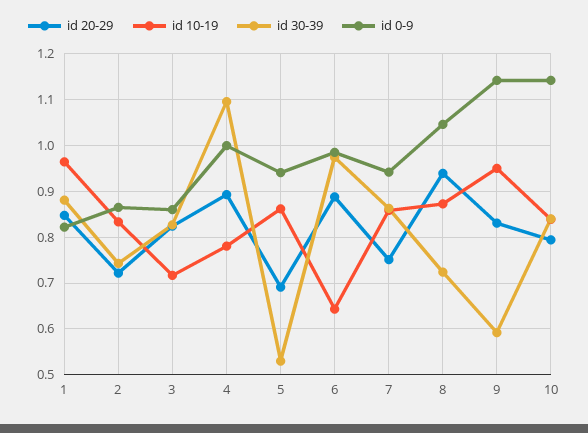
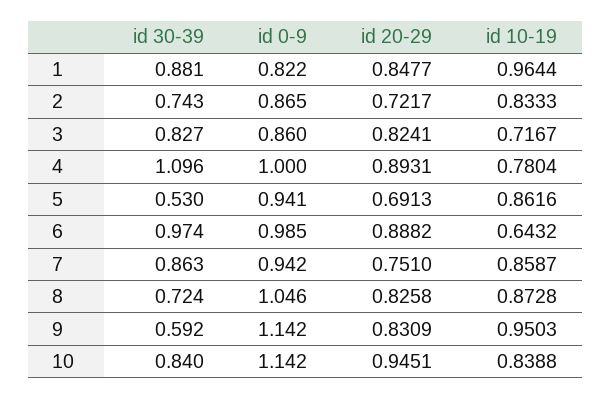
  {
    "id 20-29": {
      "1": 0.8477,
      "2": 0.7217,
      "3": 0.8241,
      "4": 0.8931,
      "5": 0.6913,
      "6": 0.8882,
      "7": 0.751,
-     "8": 0.94,
+     "8": 0.8258,
      "9": 0.8309,
-     "10": 0.8
+     "10": 0.9451
    },
    "id 10-19": {
      "1": 0.9644,
      "2": 0.8333,
      "3": 0.7167,
      "4": 0.7804,
      "5": 0.8616,
      "6": 0.6432,
      "7": 0.8587,
      "8": 0.8728,
      "9": 0.9503,
      "10": 0.8388
    },
    "id 30-39": {
      "1": 0.881,
      "2": 0.743,
      "3": 0.827,
      "4": 1.096,
      "5": 0.53,
      "6": 0.974,
      "7": 0.863,
      "8": 0.724,
      "9": 0.592,
      "10": 0.84
    },
    "id 0-9": {
      "1": 0.822,
      "2": 0.865,
      "3": 0.86,
      "4": 1,
      "5": 0.941,
      "6": 0.985,
      "7": 0.942,
      "8": 1.046,
      "9": 1.142,
      "10": 1.142
    }
  }

